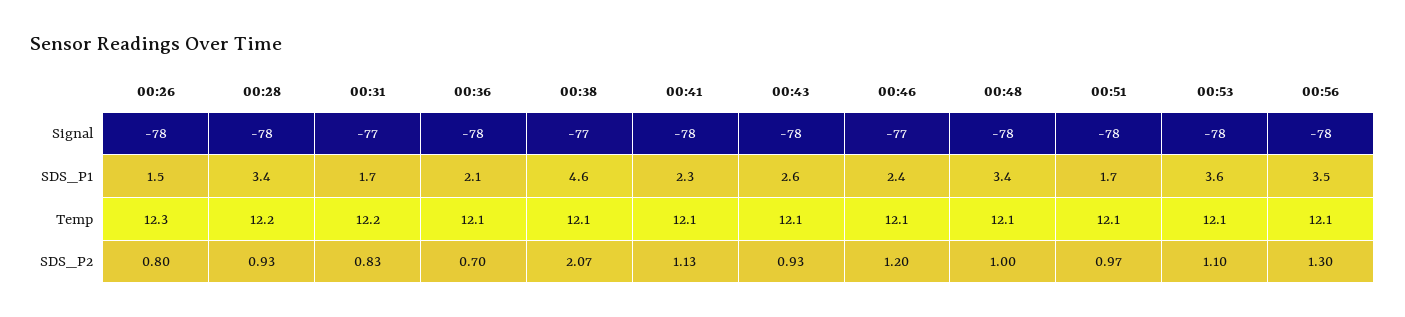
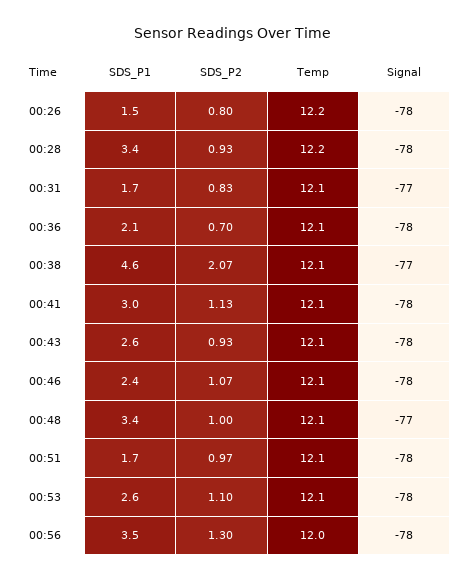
  {
    "00:26": {
      "Signal": -78,
      "SDS_P1": 1.5,
-     "Temp": 12.3,
+     "Temp": 12.2,
      "SDS_P2": 0.8
    },
    "00:28": {
      "Signal": -78,
      "SDS_P1": 3.4,
      "Temp": 12.2,
      "SDS_P2": 0.93
    },
    "00:31": {
      "Signal": -77,
      "SDS_P1": 1.7,
-     "Temp": 12.2,
+     "Temp": 12.1,
      "SDS_P2": 0.83
    },
    "00:36": {
      "Signal": -78,
      "SDS_P1": 2.1,
      "Temp": 12.1,
      "SDS_P2": 0.7
    },
    "00:38": {
      "Signal": -77,
      "SDS_P1": 4.6,
      "Temp": 12.1,
      "SDS_P2": 2.07
    },
    "00:41": {
      "Signal": -78,
-     "SDS_P1": 2.3,
+     "SDS_P1": 3,
      "Temp": 12.1,
      "SDS_P2": 1.13
    },
    "00:43": {
      "Signal": -78,
      "SDS_P1": 2.6,
      "Temp": 12.1,
      "SDS_P2": 0.93
    },
    "00:46": {
-     "Signal": -77,
+     "Signal": -78,
      "SDS_P1": 2.4,
      "Temp": 12.1,
-     "SDS_P2": 1.2
+     "SDS_P2": 1.07
    },
    "00:48": {
-     "Signal": -78,
+     "Signal": -77,
      "SDS_P1": 3.4,
      "Temp": 12.1,
      "SDS_P2": 1
    },
    "00:51": {
      "Signal": -78,
      "SDS_P1": 1.7,
      "Temp": 12.1,
      "SDS_P2": 0.97
    },
    "00:53": {
      "Signal": -78,
-     "SDS_P1": 3.6,
+     "SDS_P1": 2.6,
      "Temp": 12.1,
      "SDS_P2": 1.1
    },
    "00:56": {
      "Signal": -78,
      "SDS_P1": 3.5,
-     "Temp": 12.1,
+     "Temp": 12,
      "SDS_P2": 1.3
    }
  }

